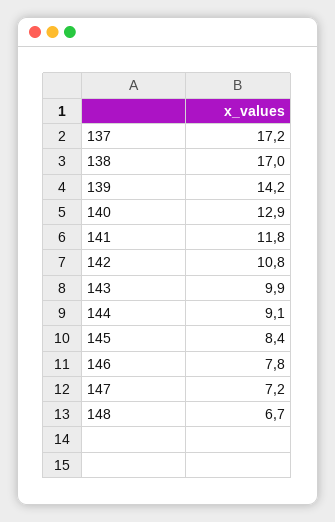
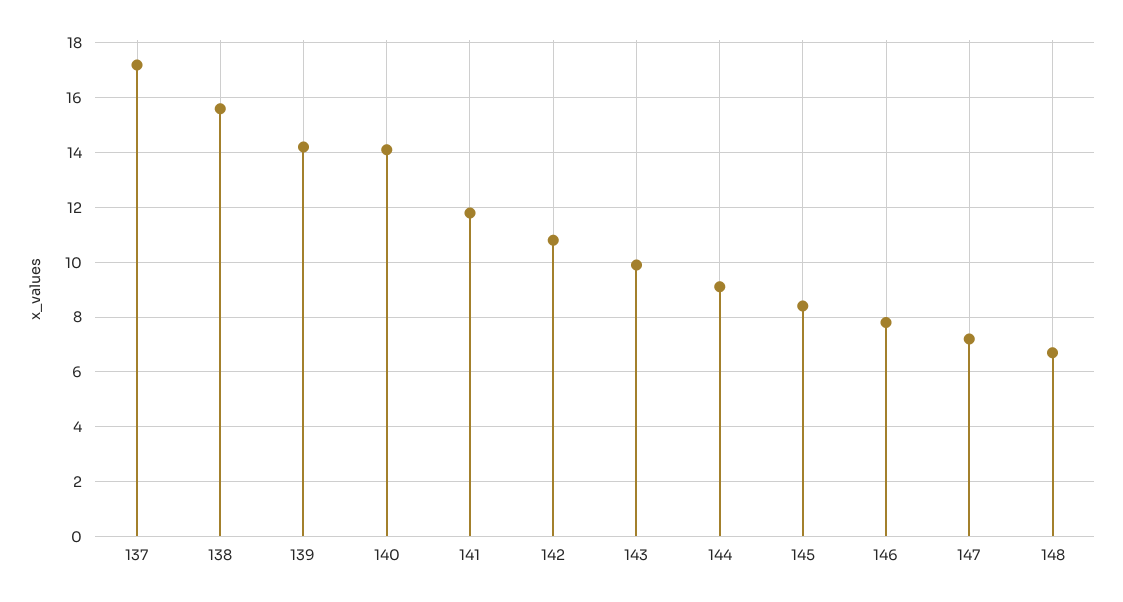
  {
    "137": 17.2,
-   "138": 17,
+   "138": 15.5,
    "139": 14.2,
-   "140": 12.9,
+   "140": 14,
    "141": 11.8,
    "142": 10.8,
    "143": 9.9,
    "144": 9.1,
    "145": 8.4,
    "146": 7.8,
    "147": 7.2,
    "148": 6.7
  }

